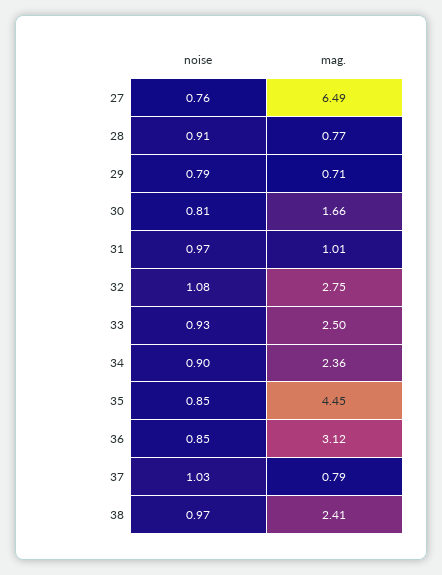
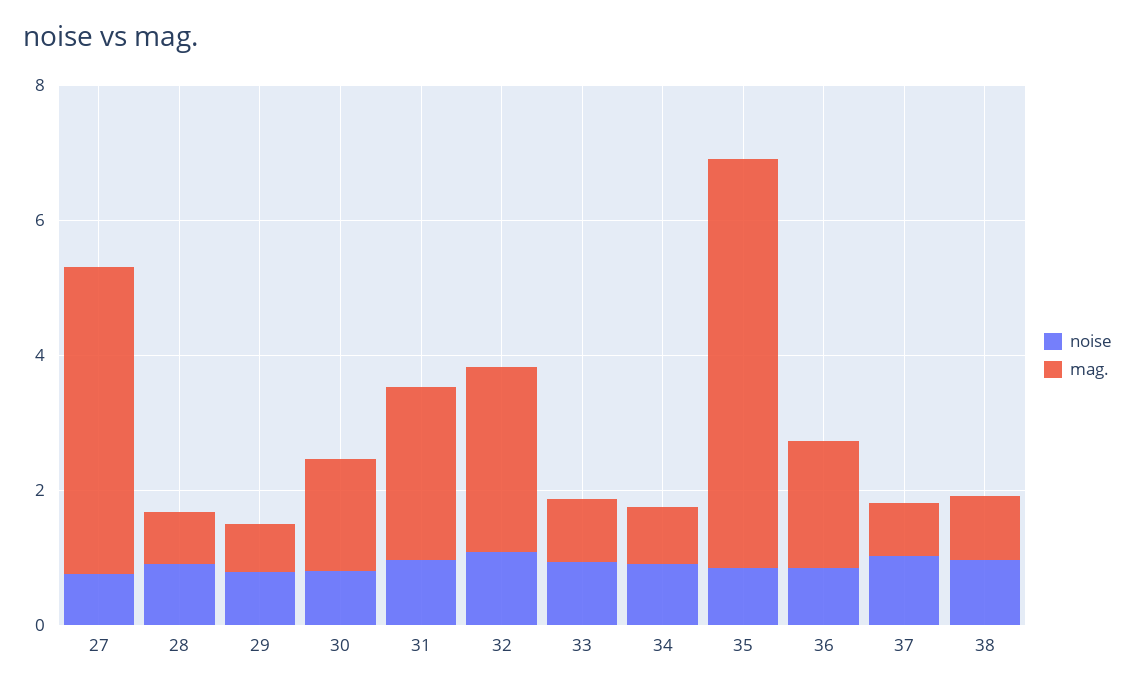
  {
    "noise": {
      "27": 0.76,
      "28": 0.91,
      "29": 0.79,
      "30": 0.81,
      "31": 0.97,
      "32": 1.08,
      "33": 0.93,
      "34": 0.9,
      "35": 0.85,
      "36": 0.85,
      "37": 1.03,
      "38": 0.97
    },
    "mag.": {
-     "27": 6.49,
+     "27": 4.5,
      "28": 0.77,
      "29": 0.71,
      "30": 1.66,
-     "31": 1.01,
+     "31": 2.5,
      "32": 2.75,
-     "33": 2.5,
+     "33": 1,
-     "34": 2.36,
+     "34": 1,
-     "35": 4.45,
+     "35": 6,
-     "36": 3.12,
+     "36": 2,
      "37": 0.79,
-     "38": 2.41
+     "38": 1
    }
  }

